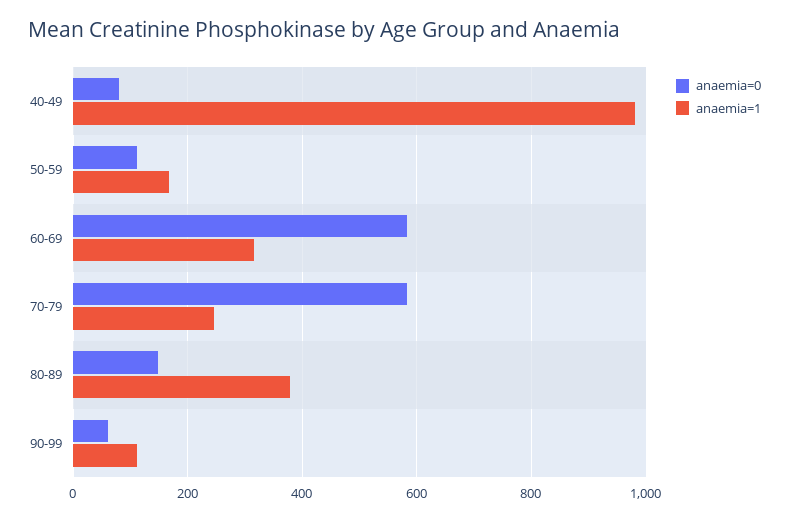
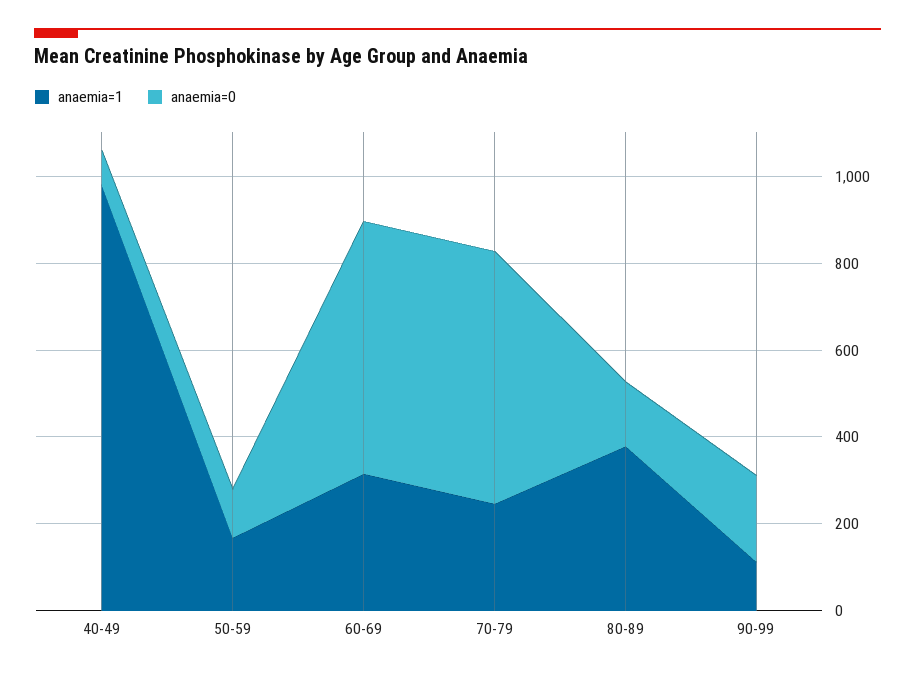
  {
    "anaemia=0": {
      "40-49": 80,
      "50-59": 120,
      "60-69": 580,
      "70-79": 580,
      "80-89": 140,
-     "90-99": 60
+     "90-99": 200
    },
    "anaemia=1": {
      "40-49": 980,
      "50-59": 160,
      "60-69": 320,
      "70-79": 240,
      "80-89": 380,
      "90-99": 120
    }
  }

